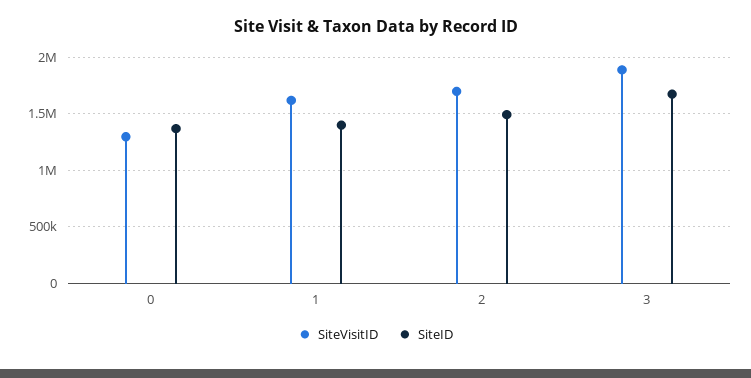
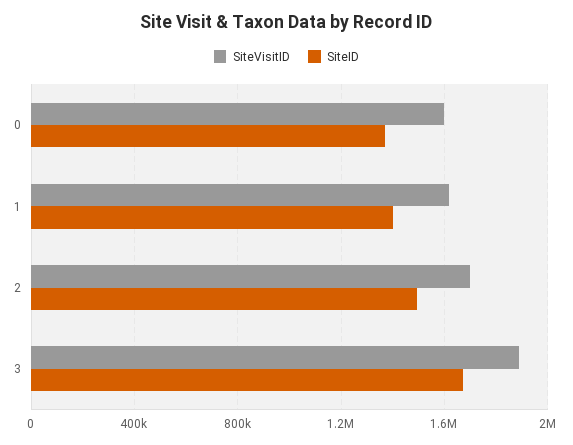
  {
    "SiteVisitID": {
-     "0": 1300000,
+     "0": 1600000,
      "1": 1600000,
      "2": 1700000,
      "3": 1900000
    },
    "SiteID": {
      "0": 1350000,
      "1": 1400000,
      "2": 1500000,
      "3": 1650000
    }
  }

